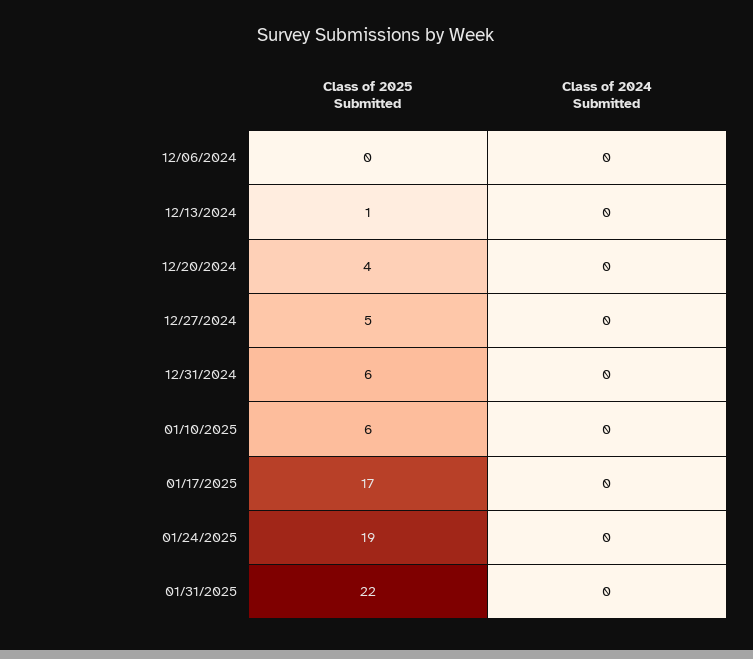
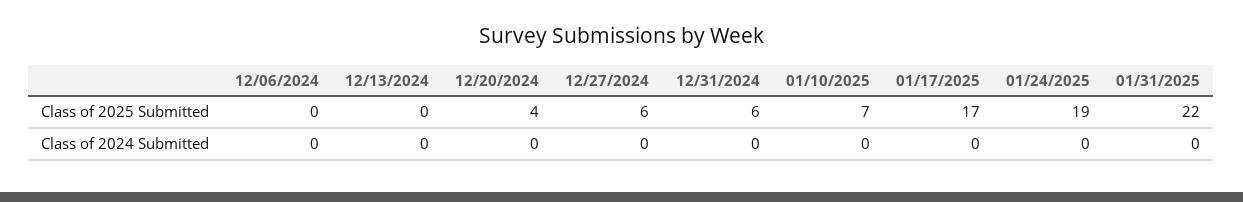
  {
    "Class of 2025 Submitted": {
      "12/06/2024": 0,
-     "12/13/2024": 1,
+     "12/13/2024": 0,
      "12/20/2024": 4,
-     "12/27/2024": 5,
+     "12/27/2024": 6,
      "12/31/2024": 6,
-     "01/10/2025": 6,
+     "01/10/2025": 7,
      "01/17/2025": 17,
      "01/24/2025": 19,
      "01/31/2025": 22
    },
    "Class of 2024 Submitted": {
      "12/06/2024": 0,
      "12/13/2024": 0,
      "12/20/2024": 0,
      "12/27/2024": 0,
      "12/31/2024": 0,
      "01/10/2025": 0,
      "01/17/2025": 0,
      "01/24/2025": 0,
      "01/31/2025": 0
    }
  }

